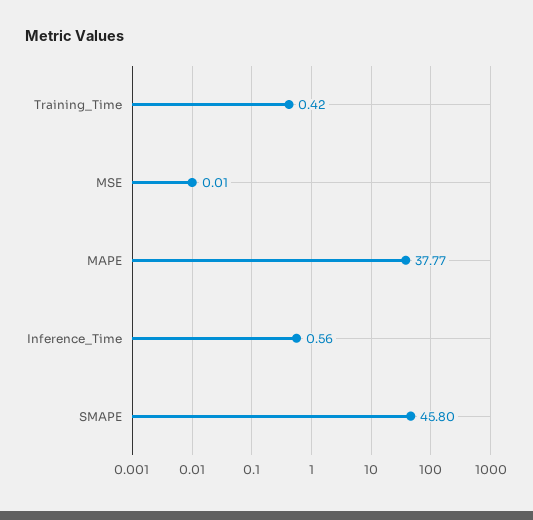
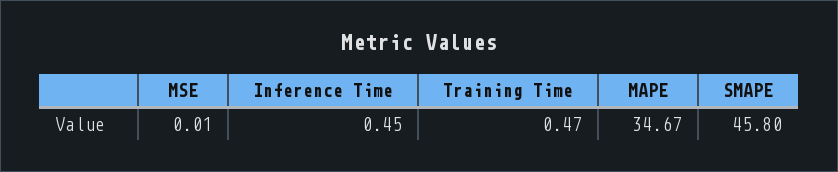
  {
-   "Training_Time": 0.42,
+   "Training_Time": 0.47,
    "MSE": 0.01,
-   "MAPE": 37.77,
+   "MAPE": 34.67,
-   "Inference_Time": 0.56,
+   "Inference_Time": 0.45,
    "SMAPE": 45.8
  }

